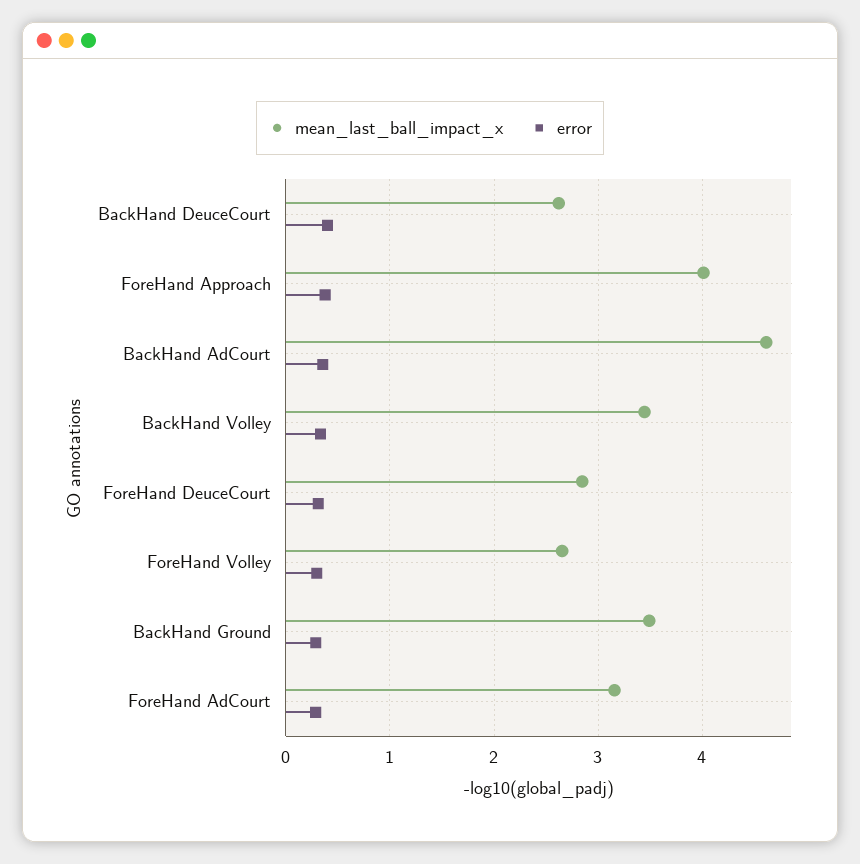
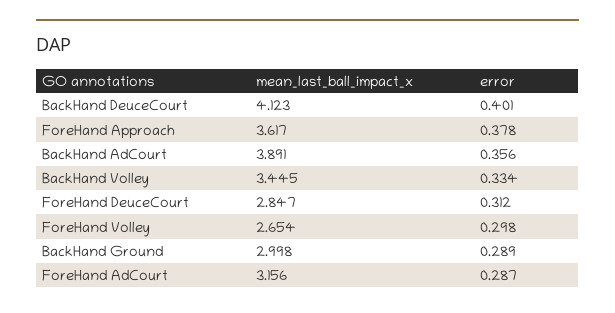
  {
    "mean_last_ball_impact_x": {
-     "BackHand DeuceCourt": 2.6,
+     "BackHand DeuceCourt": 4.123,
-     "ForeHand Approach": 4,
+     "ForeHand Approach": 3.617,
-     "BackHand AdCourt": 4.6,
+     "BackHand AdCourt": 3.891,
      "BackHand Volley": 3.445,
      "ForeHand DeuceCourt": 2.847,
      "ForeHand Volley": 2.654,
-     "BackHand Ground": 3.5,
+     "BackHand Ground": 2.998,
      "ForeHand AdCourt": 3.156
    },
    "error": {
      "BackHand DeuceCourt": 0.401,
      "ForeHand Approach": 0.378,
      "BackHand AdCourt": 0.356,
      "BackHand Volley": 0.334,
      "ForeHand DeuceCourt": 0.312,
      "ForeHand Volley": 0.298,
      "BackHand Ground": 0.289,
      "ForeHand AdCourt": 0.287
    }
  }

